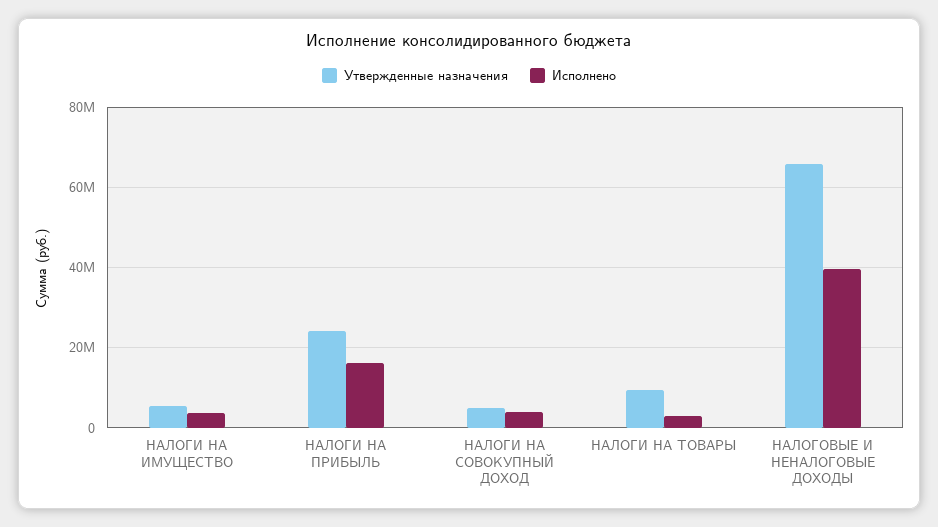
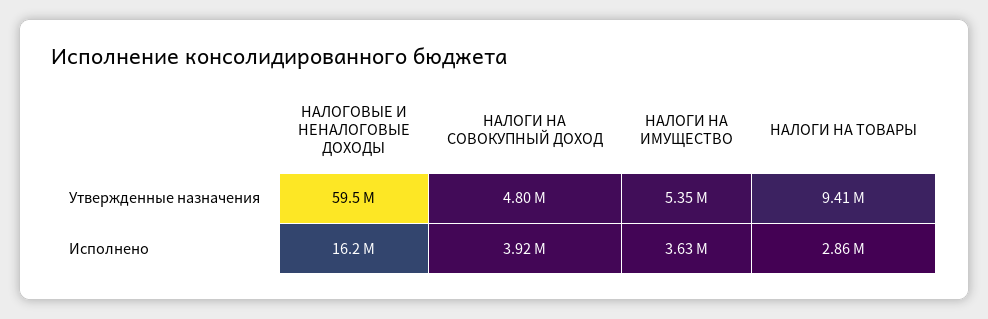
  {
    "Утвержденные назначения": {
      "НАЛОГИ НА ИМУЩЕСТВО": 5350000,
-     "НАЛОГИ НА ПРИБЫЛЬ": 24000000,
      "НАЛОГИ НА СОВОКУПНЫЙ ДОХОД": 4800000,
      "НАЛОГИ НА ТОВАРЫ": 9410000,
-     "НАЛОГОВЫЕ И НЕНАЛОГОВЫЕ ДОХОДЫ": 66000000
+     "НАЛОГОВЫЕ И НЕНАЛОГОВЫЕ ДОХОДЫ": 59500000
    },
    "Исполнено": {
      "НАЛОГИ НА ИМУЩЕСТВО": 3630000,
-     "НАЛОГИ НА ПРИБЫЛЬ": 16000000,
      "НАЛОГИ НА СОВОКУПНЫЙ ДОХОД": 3920000,
      "НАЛОГИ НА ТОВАРЫ": 2860000,
-     "НАЛОГОВЫЕ И НЕНАЛОГОВЫЕ ДОХОДЫ": 40000000
+     "НАЛОГОВЫЕ И НЕНАЛОГОВЫЕ ДОХОДЫ": 16200000
    }
  }

